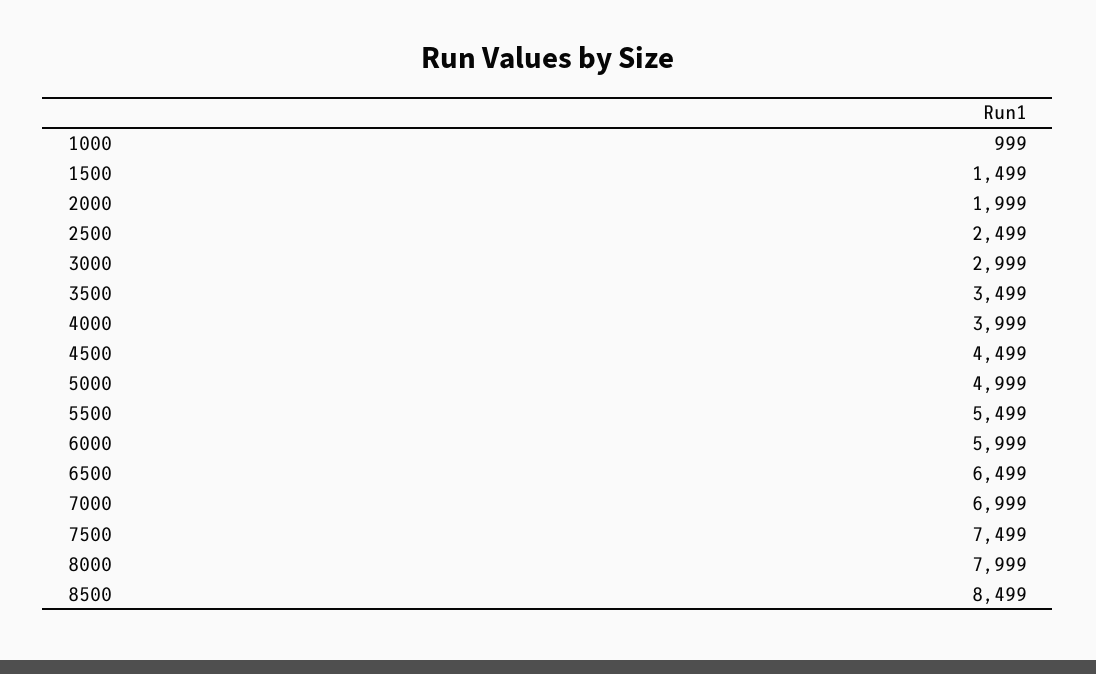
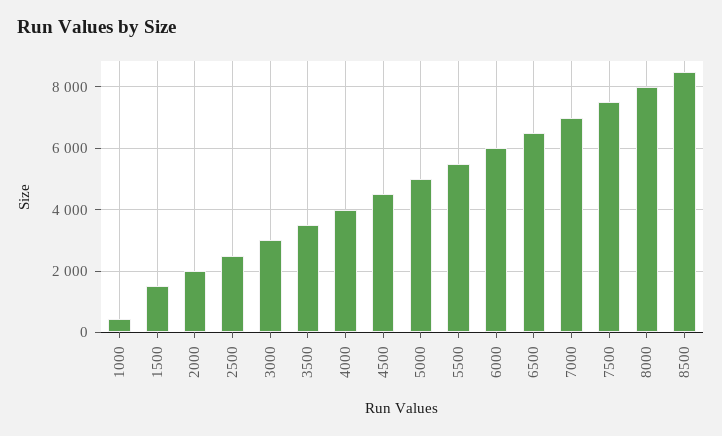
  {
-   "1000": 999,
+   "1000": 400,
    "1500": 1499,
    "2000": 1999,
    "2500": 2499,
    "3000": 2999,
    "3500": 3499,
    "4000": 3999,
    "4500": 4499,
    "5000": 4999,
    "5500": 5499,
    "6000": 5999,
    "6500": 6499,
    "7000": 6999,
    "7500": 7499,
    "8000": 7999,
    "8500": 8499
  }

